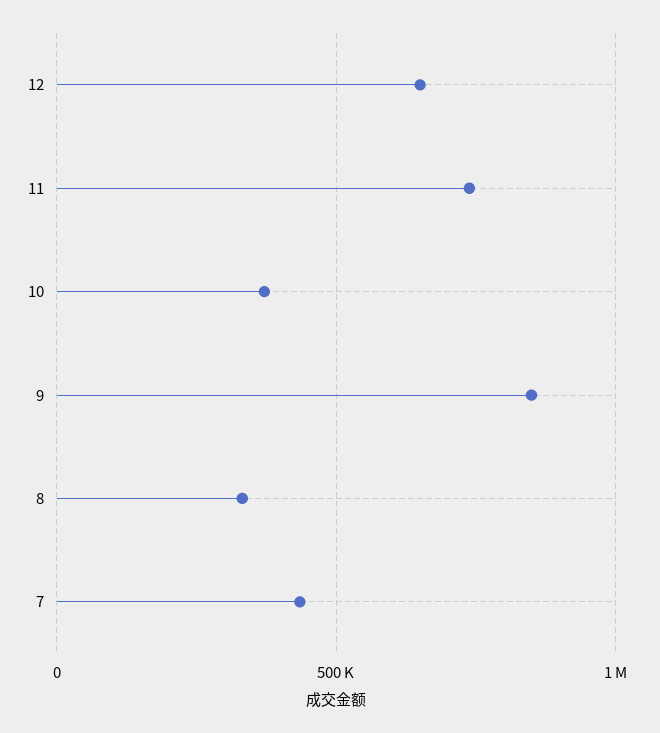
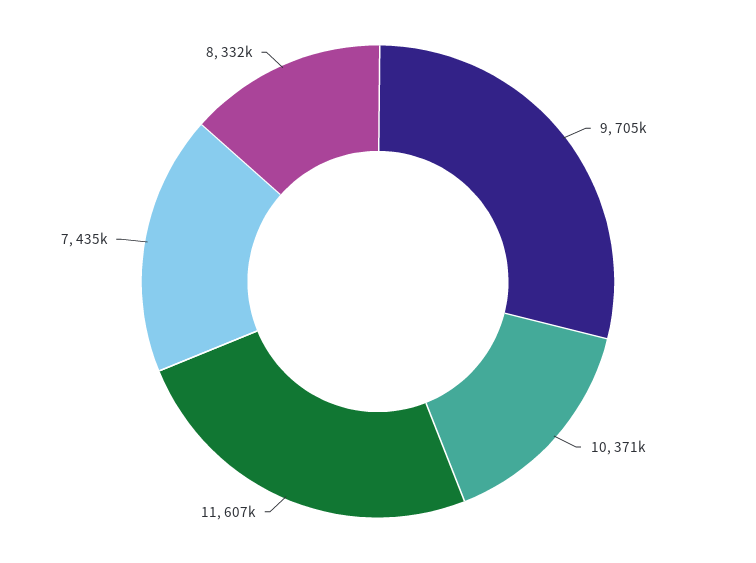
  {
-   "12": 650000,
-   "11": 750000,
+   "11": 607000,
    "10": 371000,
-   "9": 850000,
+   "9": 705000,
    "8": 332000,
    "7": 435000
  }

